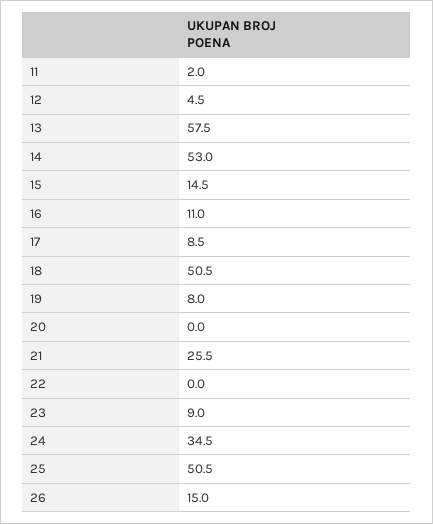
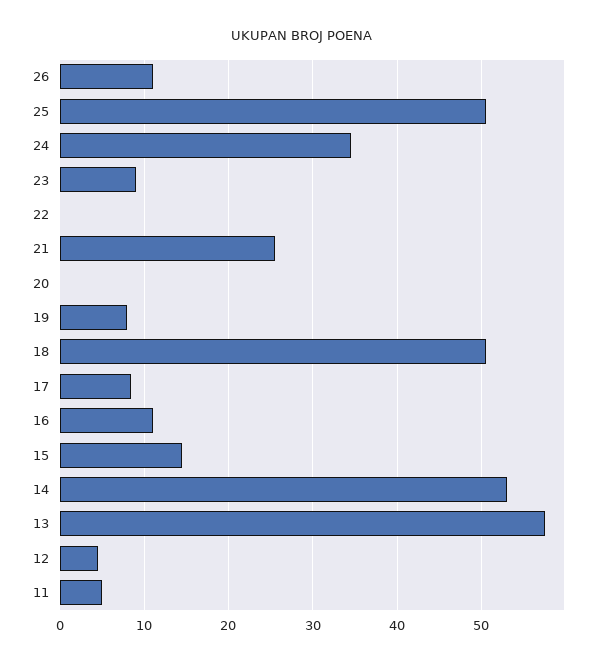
  {
-   "11": 2,
+   "11": 5,
    "12": 4.5,
    "13": 57.5,
    "14": 53,
    "15": 14.5,
    "16": 11,
    "17": 8.5,
    "18": 50.5,
    "19": 8,
    "20": 0,
    "21": 25.5,
    "22": 0,
    "23": 9,
    "24": 34.5,
    "25": 50.5,
-   "26": 15
+   "26": 11
  }

